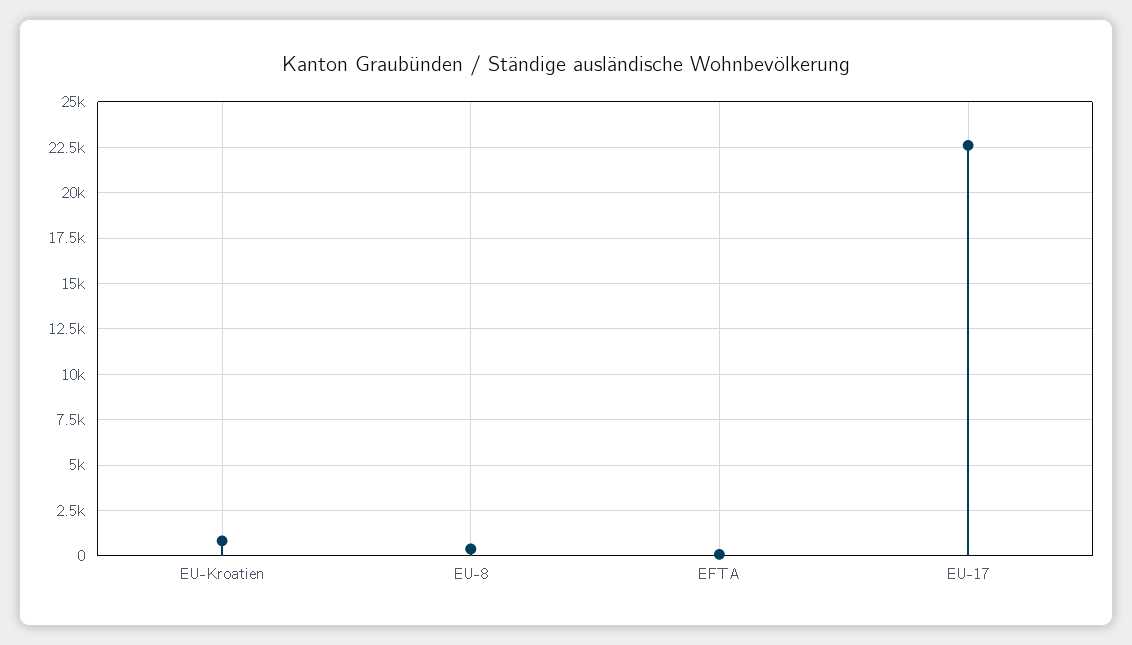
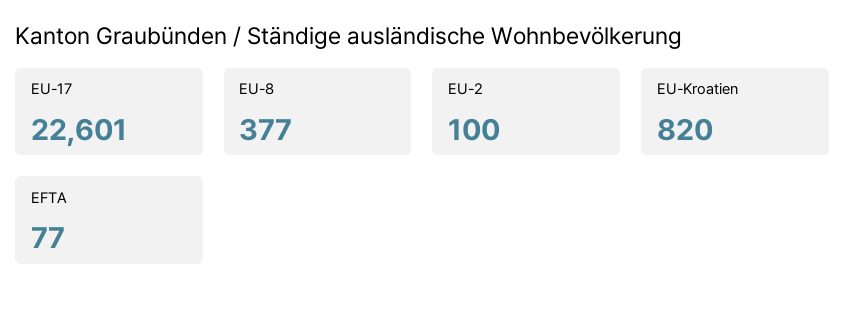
  {
    "EU-Kroatien": 820,
    "EU-8": 377,
    "EFTA": 77,
-   "EU-17": 22601
+   "EU-17": 22601,
+   "EU-2": 100
  }

